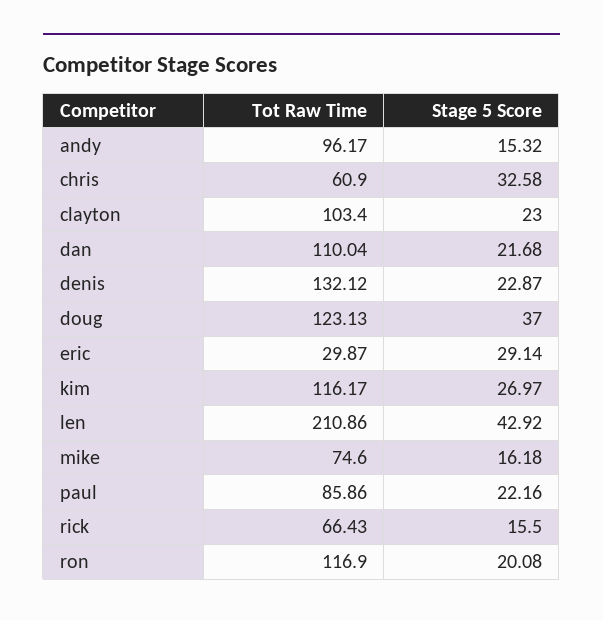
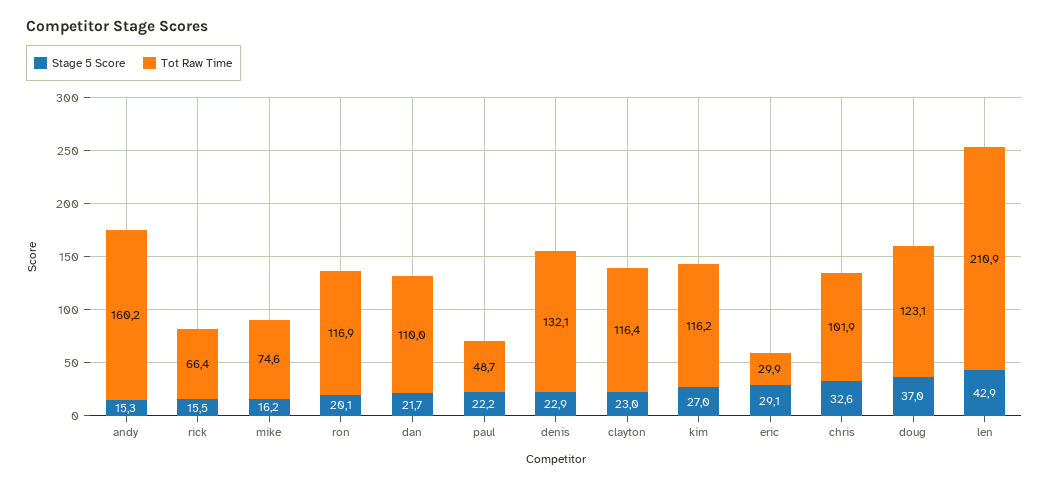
  {
    "Tot Raw Time": {
-     "andy": 96.17,
+     "andy": 160.2,
-     "chris": 60.9,
+     "chris": 101.9,
-     "clayton": 103.4,
+     "clayton": 116.4,
      "dan": 110.04,
      "denis": 132.12,
      "doug": 123.13,
      "eric": 29.87,
      "kim": 116.17,
      "len": 210.86,
      "mike": 74.6,
-     "paul": 85.86,
+     "paul": 48.7,
      "rick": 66.43,
      "ron": 116.9
    },
    "Stage 5 Score": {
      "andy": 15.32,
      "chris": 32.58,
      "clayton": 23,
      "dan": 21.68,
      "denis": 22.87,
      "doug": 37,
      "eric": 29.14,
      "kim": 26.97,
      "len": 42.92,
      "mike": 16.18,
      "paul": 22.16,
      "rick": 15.5,
      "ron": 20.08
    }
  }

